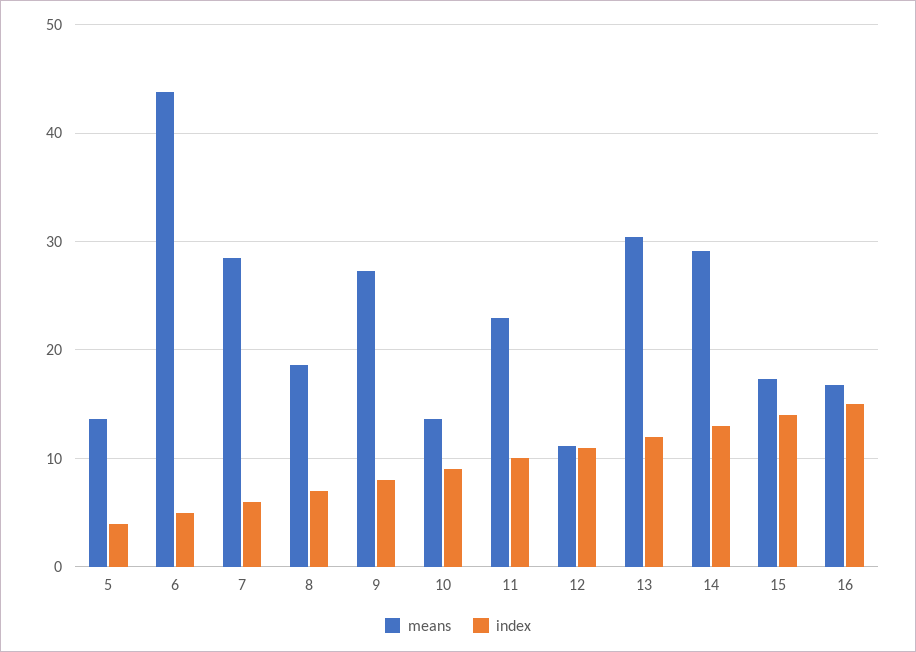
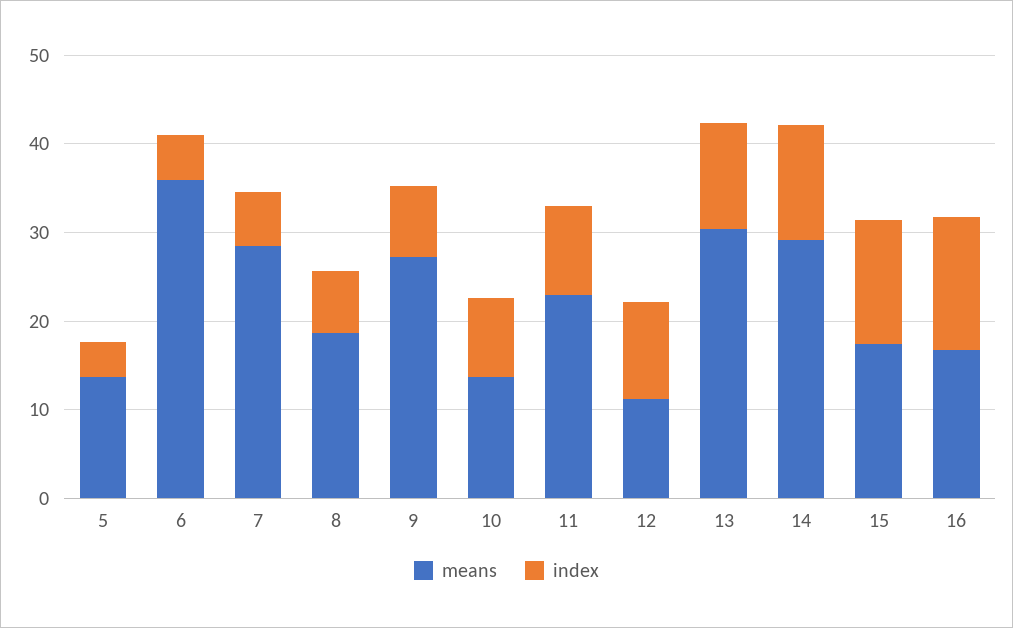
  {
    "means": {
      "5": 14,
-     "6": 44,
+     "6": 36,
      "7": 29,
      "8": 19,
      "9": 27,
      "10": 14,
      "11": 23,
      "12": 11,
      "13": 30,
      "14": 29,
      "15": 17,
      "16": 17
    },
    "index": {
      "5": 4,
      "6": 5,
      "7": 6,
      "8": 7,
      "9": 8,
      "10": 9,
      "11": 10,
      "12": 11,
      "13": 12,
      "14": 13,
      "15": 14,
      "16": 15
    }
  }

